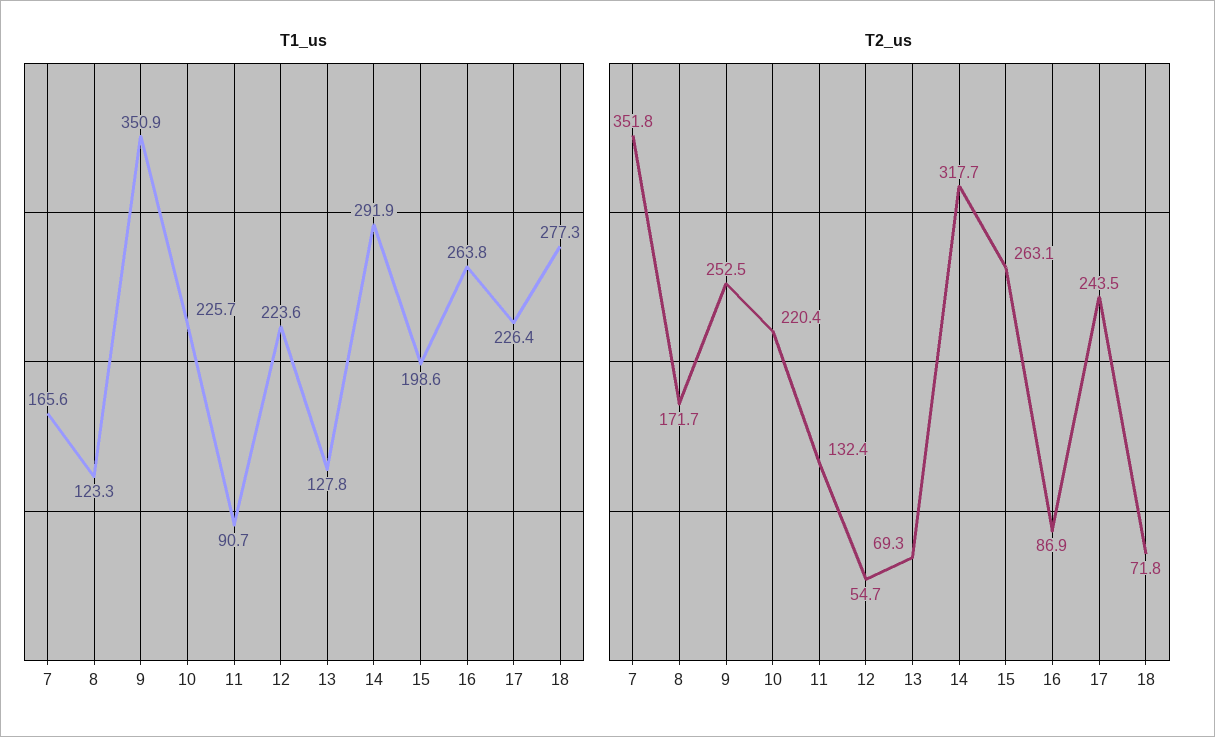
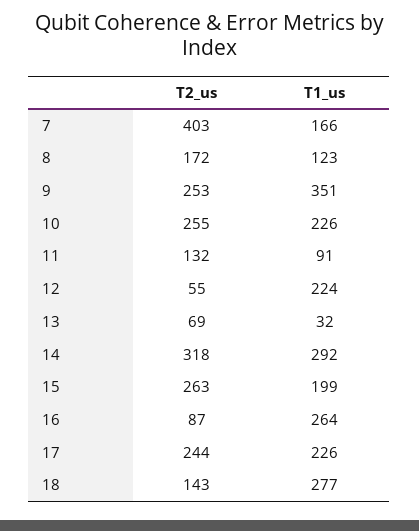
  {
    "T1_us": {
      "7": 165.6,
      "8": 123.3,
      "9": 350.9,
      "10": 225.7,
      "11": 90.7,
      "12": 223.6,
-     "13": 127.8,
+     "13": 32,
      "14": 291.9,
      "15": 198.6,
      "16": 263.8,
      "17": 226.4,
      "18": 277.3
    },
    "T2_us": {
-     "7": 351.8,
+     "7": 403,
      "8": 171.7,
      "9": 252.5,
-     "10": 220.4,
+     "10": 255,
      "11": 132.4,
      "12": 54.7,
      "13": 69.3,
      "14": 317.7,
      "15": 263.1,
      "16": 86.9,
      "17": 243.5,
-     "18": 71.8
+     "18": 143
    }
  }

